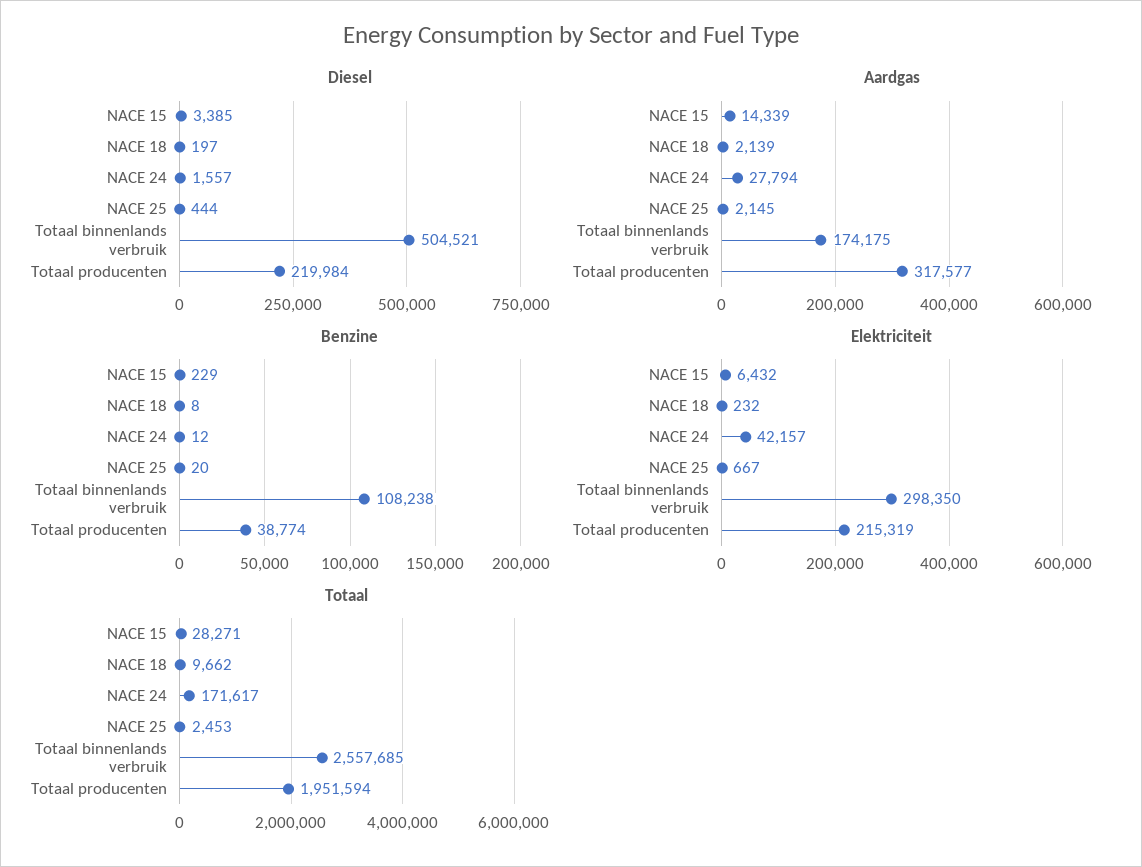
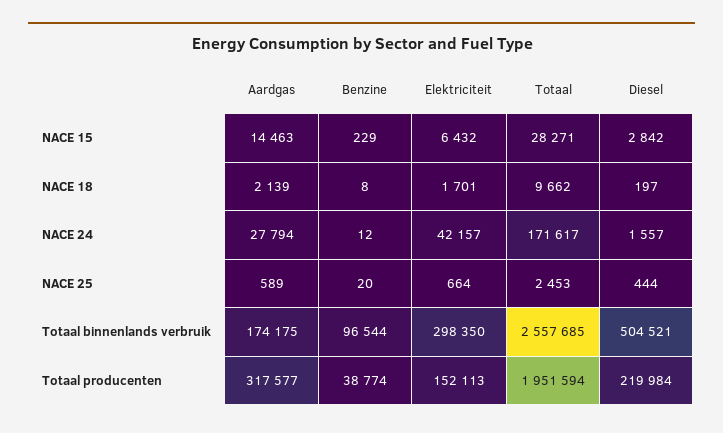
  {
    "Diesel": {
-     "NACE 15": 3385,
+     "NACE 15": 2842,
      "NACE 18": 197,
      "NACE 24": 1557,
      "NACE 25": 444,
      "Totaal binnenlands verbruik": 504521,
      "Totaal producenten": 219984
    },
    "Aardgas": {
-     "NACE 15": 14339,
+     "NACE 15": 14463,
      "NACE 18": 2139,
      "NACE 24": 27794,
-     "NACE 25": 2145,
+     "NACE 25": 589,
      "Totaal binnenlands verbruik": 174175,
      "Totaal producenten": 317577
    },
    "Benzine": {
      "NACE 15": 229,
      "NACE 18": 8,
      "NACE 24": 12,
      "NACE 25": 20,
-     "Totaal binnenlands verbruik": 108238,
+     "Totaal binnenlands verbruik": 96544,
      "Totaal producenten": 38774
    },
    "Elektriciteit": {
      "NACE 15": 6432,
-     "NACE 18": 232,
+     "NACE 18": 1701,
      "NACE 24": 42157,
-     "NACE 25": 667,
+     "NACE 25": 664,
      "Totaal binnenlands verbruik": 298350,
-     "Totaal producenten": 215319
+     "Totaal producenten": 152113
    },
    "Totaal": {
      "NACE 15": 28271,
      "NACE 18": 9662,
      "NACE 24": 171617,
      "NACE 25": 2453,
      "Totaal binnenlands verbruik": 2557685,
      "Totaal producenten": 1951594
    }
  }

